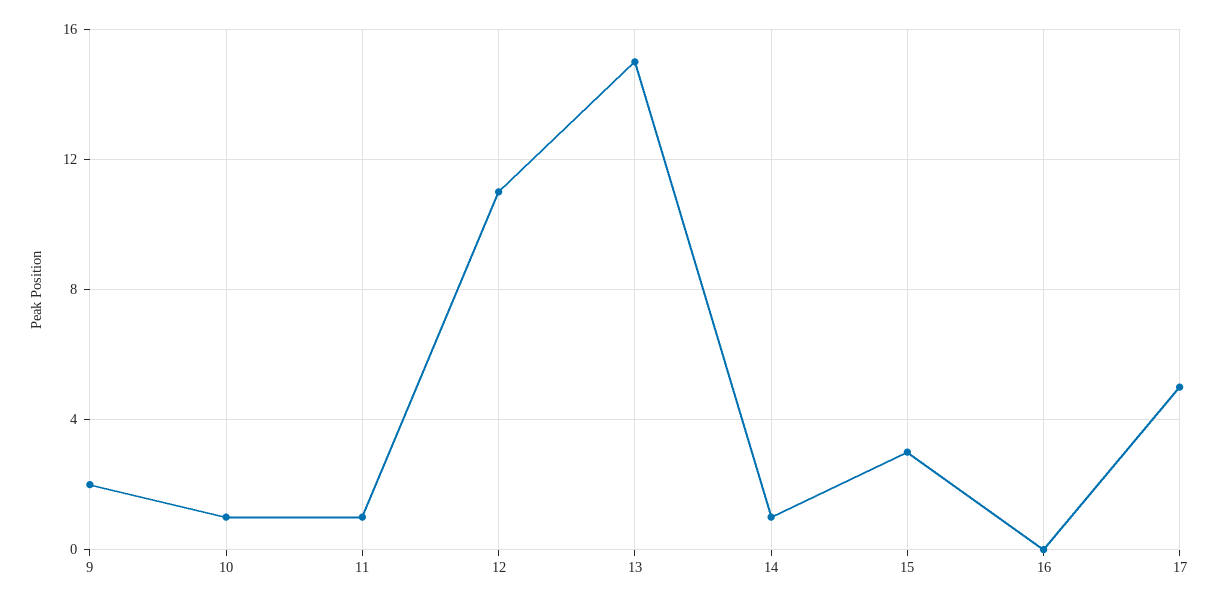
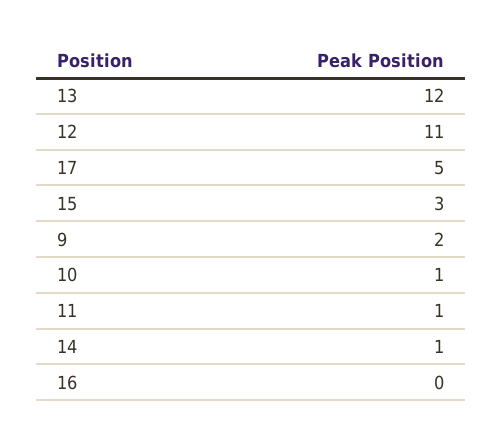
  {
    "9": 2,
    "10": 1,
    "11": 1,
    "12": 11,
-   "13": 15,
+   "13": 12,
    "14": 1,
    "15": 3,
    "16": 0,
    "17": 5
  }

